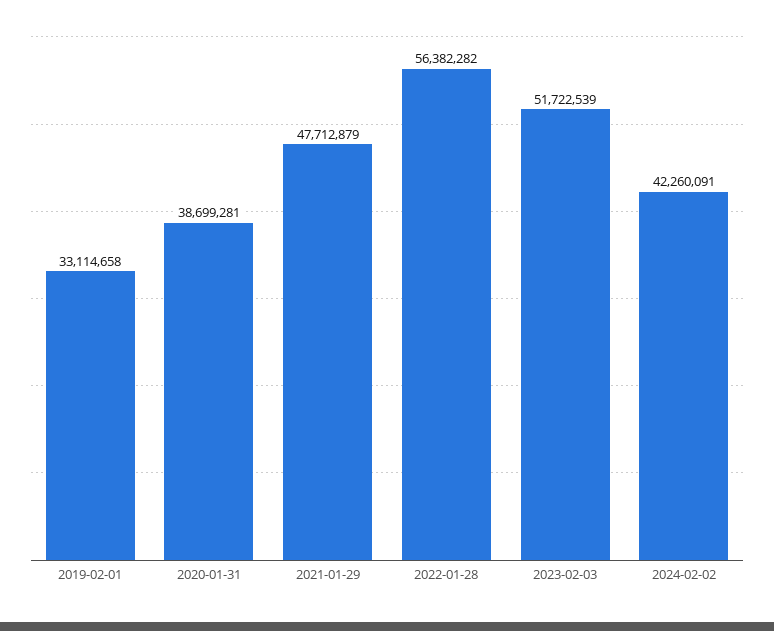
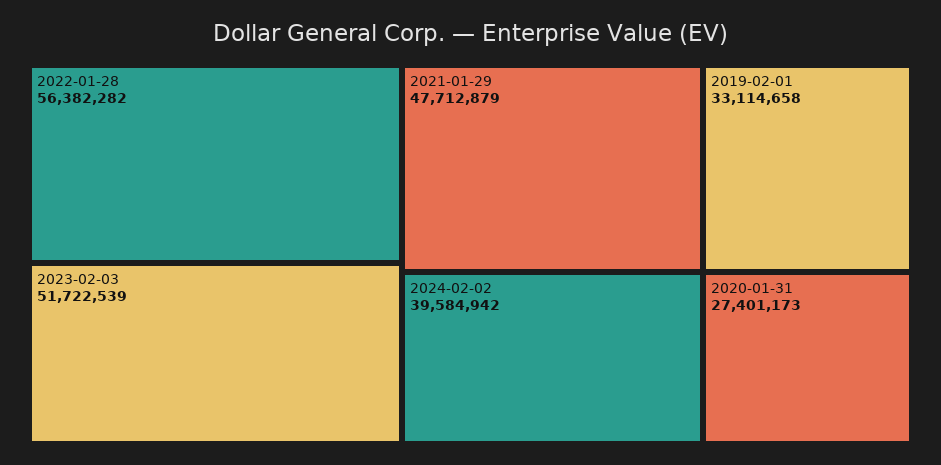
  {
    "2019-02-01": 33114658,
-   "2020-01-31": 38699281,
+   "2020-01-31": 27401173,
    "2021-01-29": 47712879,
    "2022-01-28": 56382282,
    "2023-02-03": 51722539,
-   "2024-02-02": 42260091
+   "2024-02-02": 39584942
  }

